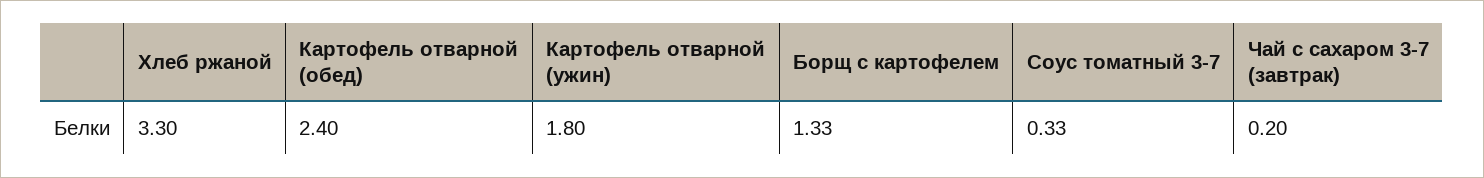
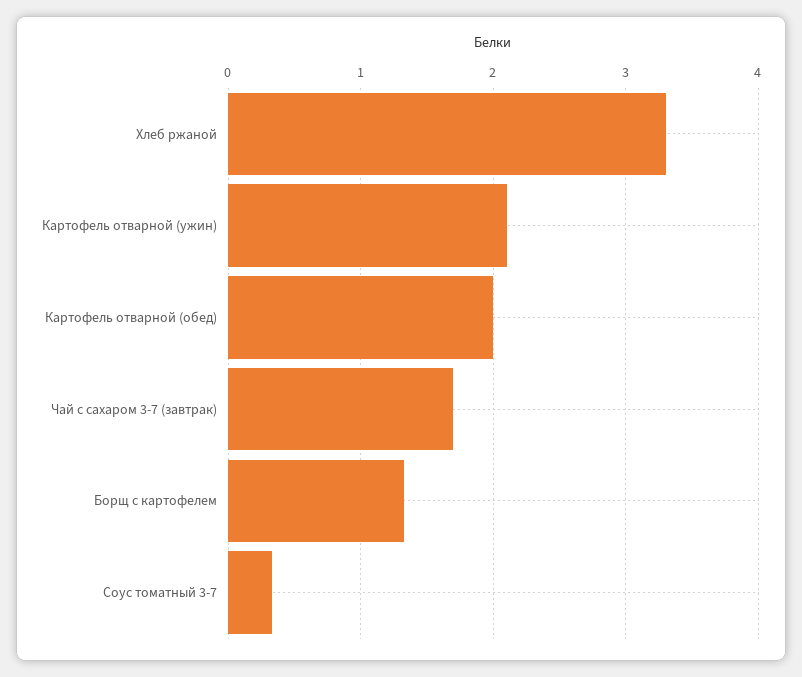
  {
    "Хлеб ржаной": 3.3,
-   "Картофель отварной (обед)": 2.4,
+   "Картофель отварной (обед)": 2,
-   "Картофель отварной (ужин)": 1.8,
+   "Картофель отварной (ужин)": 2.1,
    "Борщ с картофелем": 1.33,
    "Соус томатный 3-7": 0.33,
-   "Чай с сахаром 3-7 (завтрак)": 0.2
+   "Чай с сахаром 3-7 (завтрак)": 1.7
  }

